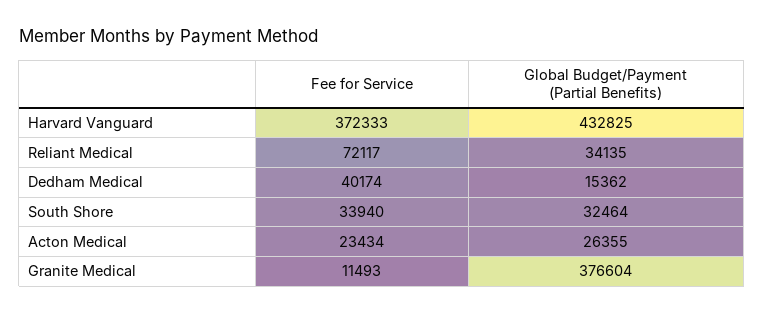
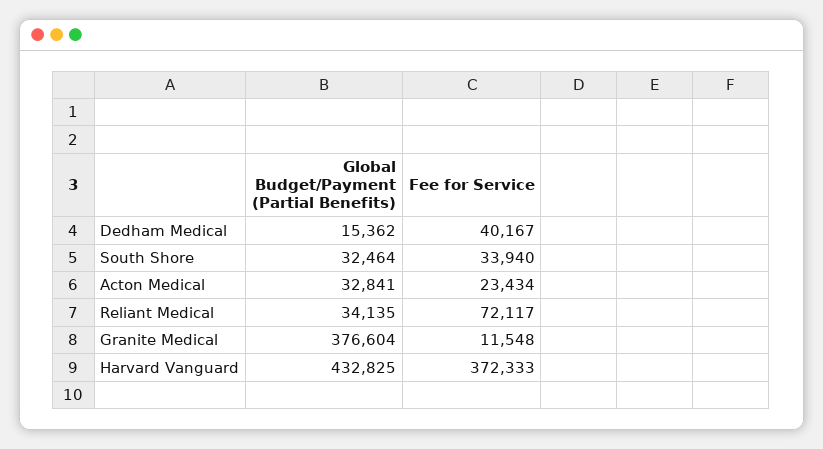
  {
    "Fee for Service": {
      "Harvard Vanguard": 372333,
      "Reliant Medical": 72117,
-     "Dedham Medical": 40174,
+     "Dedham Medical": 40167,
      "South Shore": 33940,
      "Acton Medical": 23434,
-     "Granite Medical": 11493
+     "Granite Medical": 11548
    },
    "Global Budget/Payment (Partial Benefits)": {
      "Harvard Vanguard": 432825,
      "Reliant Medical": 34135,
      "Dedham Medical": 15362,
      "South Shore": 32464,
-     "Acton Medical": 26355,
+     "Acton Medical": 32841,
      "Granite Medical": 376604
    }
  }

